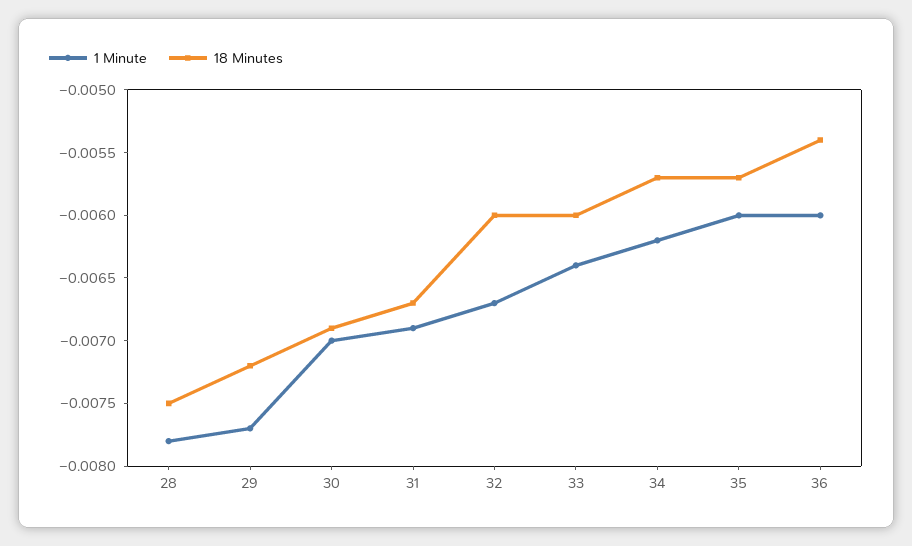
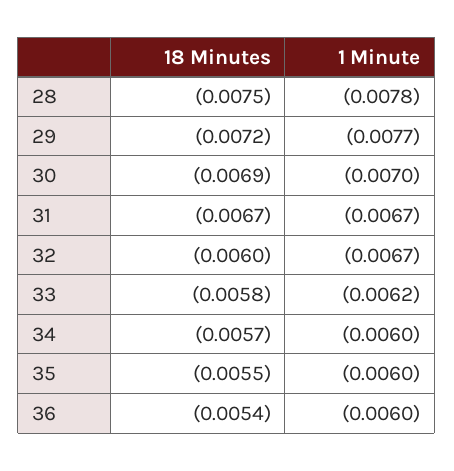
  {
    "1 Minute": {
      "28": -0.0078,
      "29": -0.0077,
      "30": -0.007,
-     "31": -0.0069,
+     "31": -0.0067,
      "32": -0.0067,
-     "33": -0.0064,
+     "33": -0.0062,
-     "34": -0.0062,
+     "34": -0.006,
      "35": -0.006,
      "36": -0.006
    },
    "18 Minutes": {
      "28": -0.0075,
      "29": -0.0072,
      "30": -0.0069,
      "31": -0.0067,
      "32": -0.006,
-     "33": -0.006,
+     "33": -0.0058,
      "34": -0.0057,
-     "35": -0.0057,
+     "35": -0.0055,
      "36": -0.0054
    }
  }

